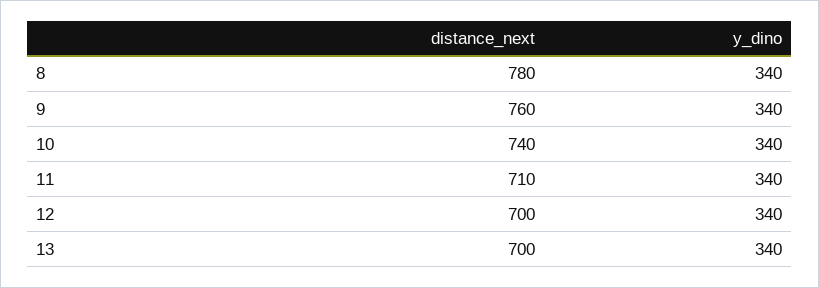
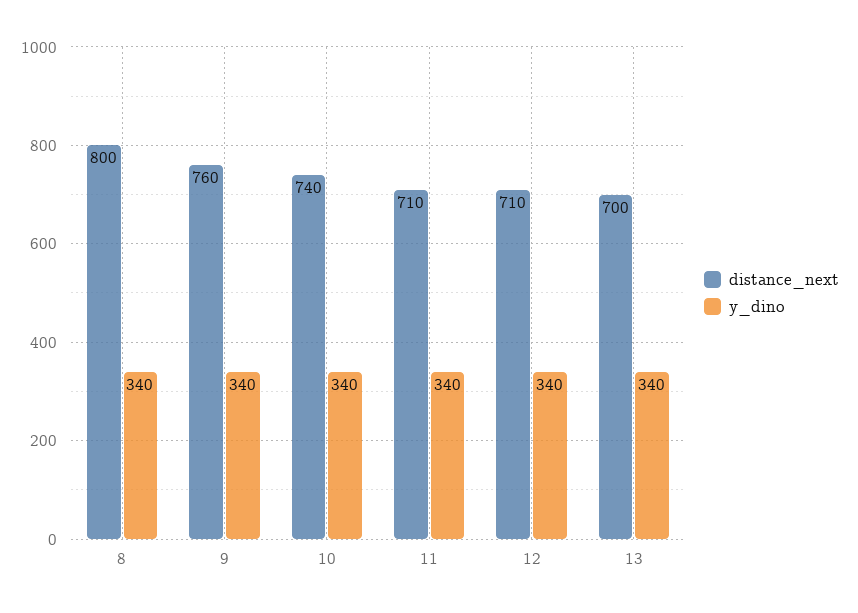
  {
    "distance_next": {
-     "8": 780,
+     "8": 800,
      "9": 760,
      "10": 740,
      "11": 710,
-     "12": 700,
+     "12": 710,
      "13": 700
    },
    "y_dino": {
      "8": 340,
      "9": 340,
      "10": 340,
      "11": 340,
      "12": 340,
      "13": 340
    }
  }

